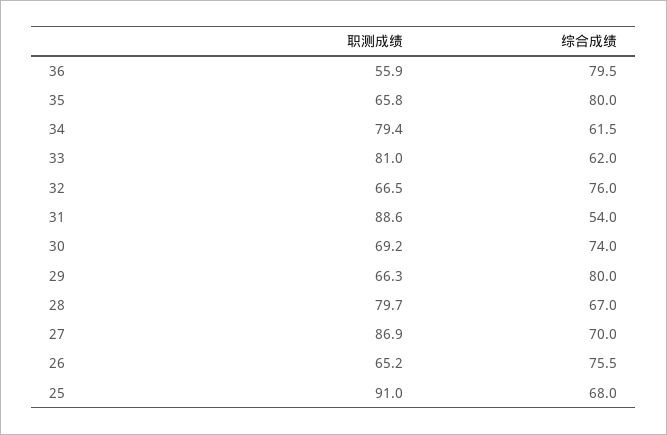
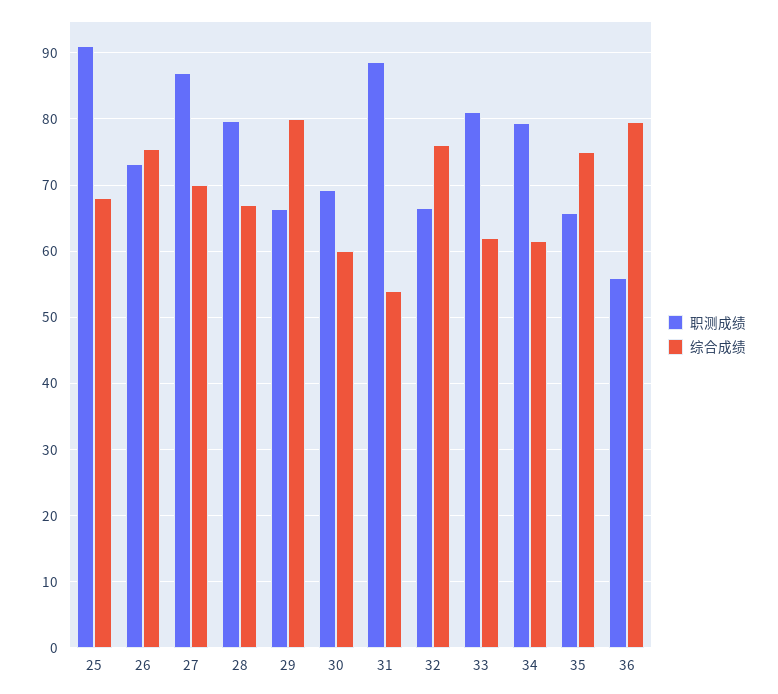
  {
    "职测成绩": {
      "36": 55.9,
      "35": 65.8,
      "34": 79.4,
      "33": 81,
      "32": 66.5,
      "31": 88.6,
      "30": 69.2,
      "29": 66.3,
      "28": 79.7,
      "27": 86.9,
-     "26": 65.2,
+     "26": 73,
      "25": 91
    },
    "综合成绩": {
      "36": 79.5,
-     "35": 80,
+     "35": 75,
      "34": 61.5,
      "33": 62,
      "32": 76,
      "31": 54,
-     "30": 74,
+     "30": 60,
      "29": 80,
      "28": 67,
      "27": 70,
      "26": 75.5,
      "25": 68
    }
  }

